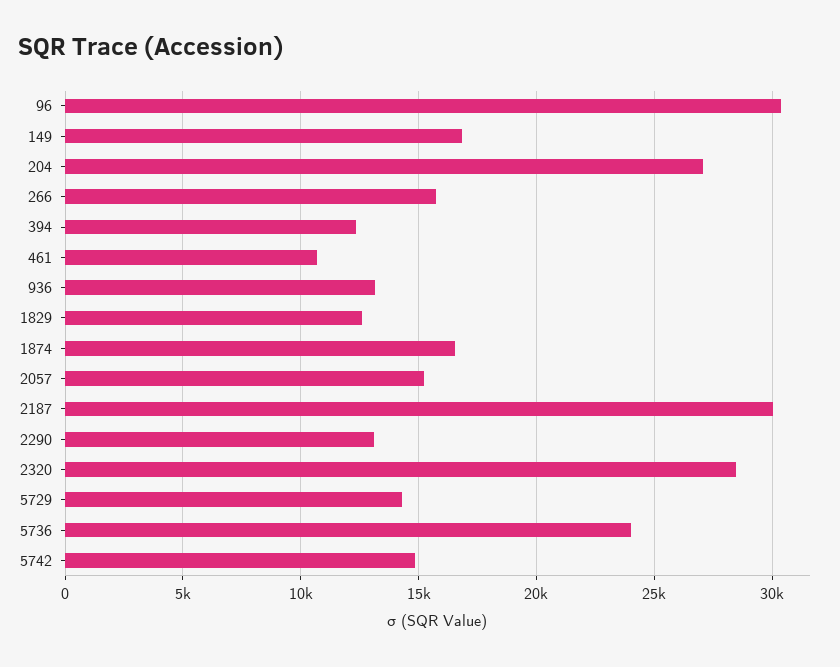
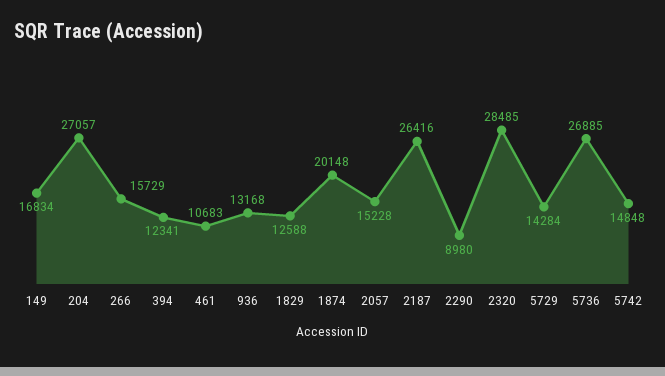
  {
-   "96": 30500,
    "149": 16834,
    "204": 27057,
    "266": 15729,
    "394": 12341,
    "461": 10683,
    "936": 13168,
    "1829": 12588,
-   "1874": 16500,
+   "1874": 20148,
    "2057": 15228,
-   "2187": 30000,
+   "2187": 26416,
-   "2290": 13000,
+   "2290": 8980,
    "2320": 28485,
    "5729": 14284,
-   "5736": 24000,
+   "5736": 26885,
    "5742": 14848
  }

